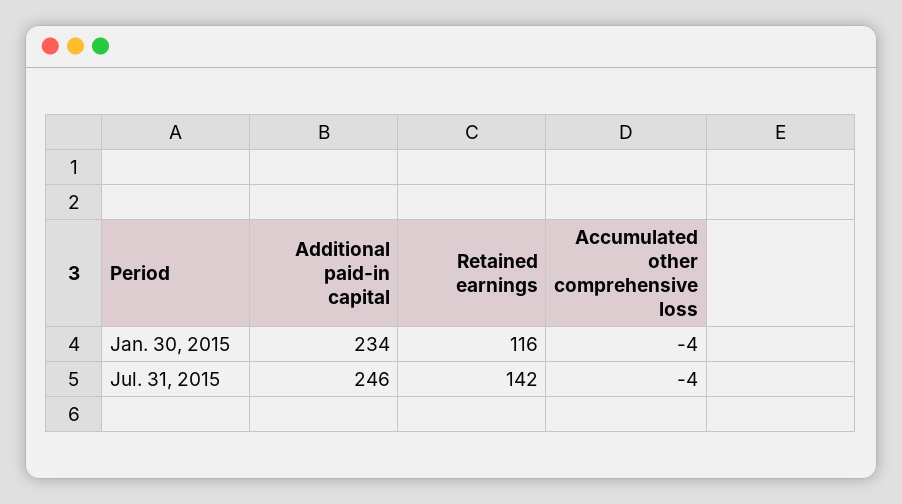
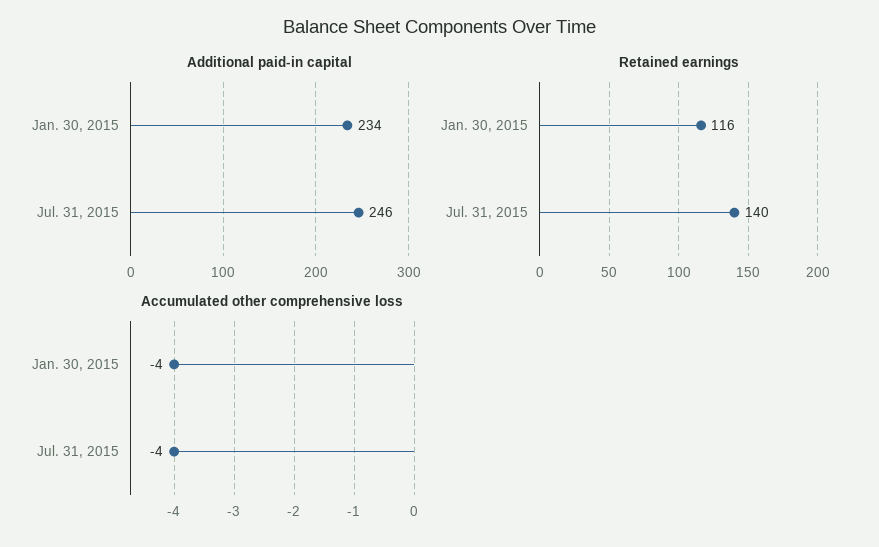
  {
    "Additional paid-in capital": {
      "Jan. 30, 2015": 234,
      "Jul. 31, 2015": 246
    },
    "Retained earnings": {
      "Jan. 30, 2015": 116,
-     "Jul. 31, 2015": 142
+     "Jul. 31, 2015": 140
    },
    "Accumulated other comprehensive loss": {
      "Jan. 30, 2015": -4,
      "Jul. 31, 2015": -4
    }
  }

